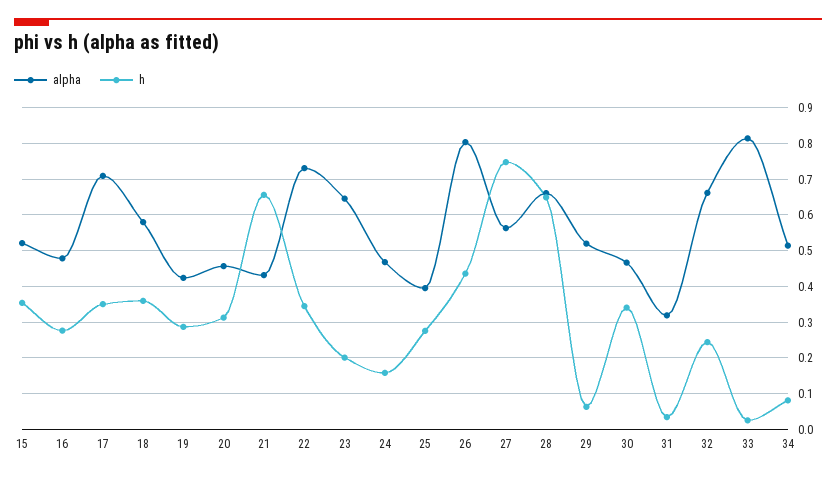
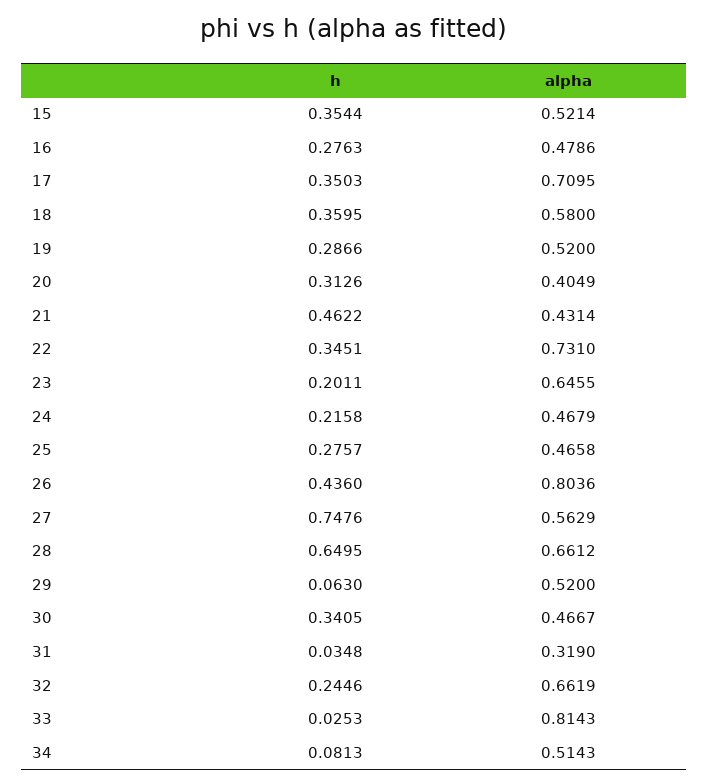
  {
    "alpha": {
      "15": 0.5214,
      "16": 0.4786,
      "17": 0.7095,
      "18": 0.58,
-     "19": 0.42,
+     "19": 0.52,
-     "20": 0.46,
+     "20": 0.4049,
      "21": 0.4314,
      "22": 0.731,
      "23": 0.6455,
      "24": 0.4679,
-     "25": 0.4,
+     "25": 0.4658,
      "26": 0.8036,
      "27": 0.5629,
      "28": 0.6612,
      "29": 0.52,
      "30": 0.4667,
      "31": 0.319,
      "32": 0.6619,
      "33": 0.8143,
      "34": 0.5143
    },
    "h": {
      "15": 0.3544,
      "16": 0.2763,
      "17": 0.3503,
      "18": 0.3595,
      "19": 0.2866,
      "20": 0.3126,
-     "21": 0.66,
+     "21": 0.4622,
      "22": 0.3451,
      "23": 0.2011,
-     "24": 0.16,
+     "24": 0.2158,
      "25": 0.2757,
      "26": 0.436,
      "27": 0.7476,
      "28": 0.6495,
      "29": 0.063,
      "30": 0.3405,
      "31": 0.0348,
      "32": 0.2446,
      "33": 0.0253,
      "34": 0.0813
    }
  }

